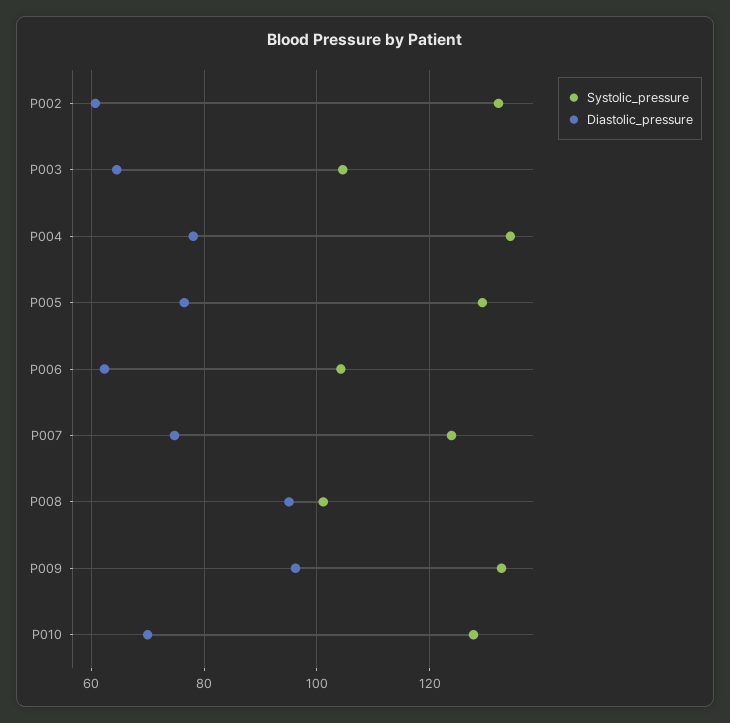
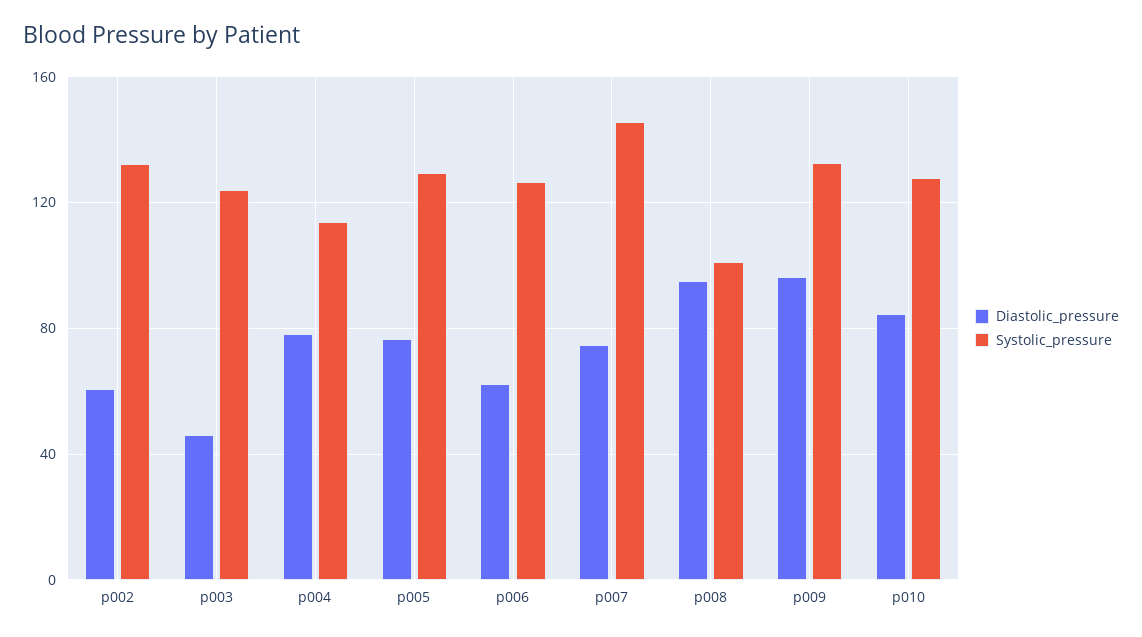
  {
    "Systolic_pressure": {
      "P002": 132,
-     "P003": 104,
+     "P003": 125,
-     "P004": 134,
+     "P004": 115,
      "P005": 130,
-     "P006": 104,
+     "P006": 125,
-     "P007": 124,
+     "P007": 145,
      "P008": 102,
      "P009": 132,
      "P010": 128
    },
    "Diastolic_pressure": {
      "P002": 60,
-     "P003": 64,
+     "P003": 45,
      "P004": 78,
      "P005": 76,
      "P006": 62,
      "P007": 74,
      "P008": 96,
      "P009": 96,
-     "P010": 70
+     "P010": 85
    }
  }

